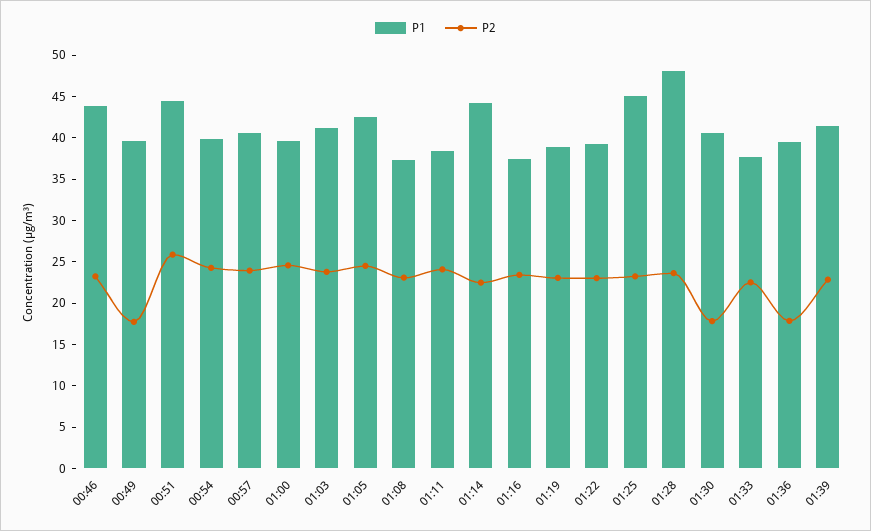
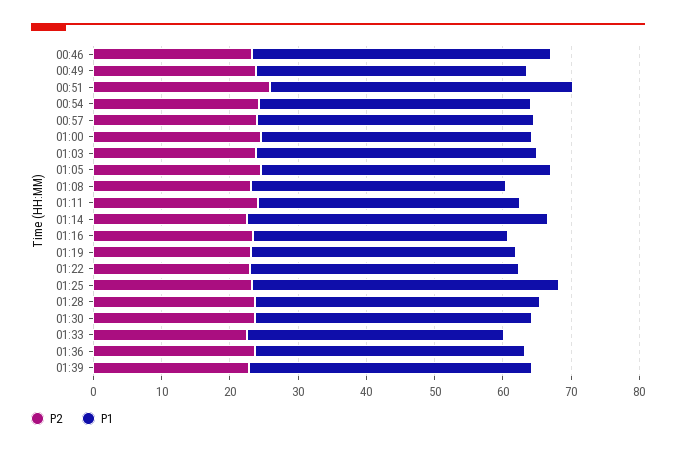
  {
    "P1": {
      "00:46": 44,
      "00:49": 40,
      "00:51": 44,
      "00:54": 40,
      "00:57": 41,
      "01:00": 40,
      "01:03": 41,
      "01:05": 43,
      "01:08": 37,
      "01:11": 38,
      "01:14": 44,
      "01:16": 37,
      "01:19": 39,
      "01:22": 39,
      "01:25": 45,
-     "01:28": 48,
+     "01:28": 42,
      "01:30": 41,
      "01:33": 38,
      "01:36": 40,
      "01:39": 41
    },
    "P2": {
      "00:46": 23,
-     "00:49": 18,
+     "00:49": 24,
      "00:51": 26,
      "00:54": 24,
      "00:57": 24,
      "01:00": 25,
      "01:03": 24,
      "01:05": 25,
      "01:08": 23,
      "01:11": 24,
      "01:14": 22,
      "01:16": 23,
      "01:19": 23,
      "01:22": 23,
      "01:25": 23,
      "01:28": 24,
-     "01:30": 18,
+     "01:30": 24,
      "01:33": 23,
-     "01:36": 18,
+     "01:36": 24,
      "01:39": 23
    }
  }

